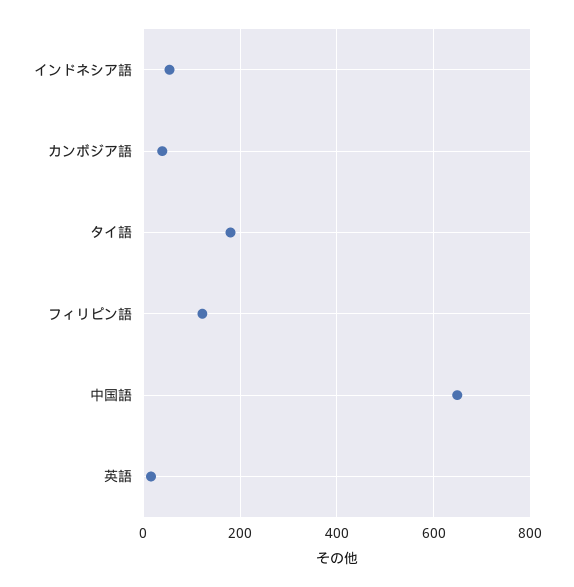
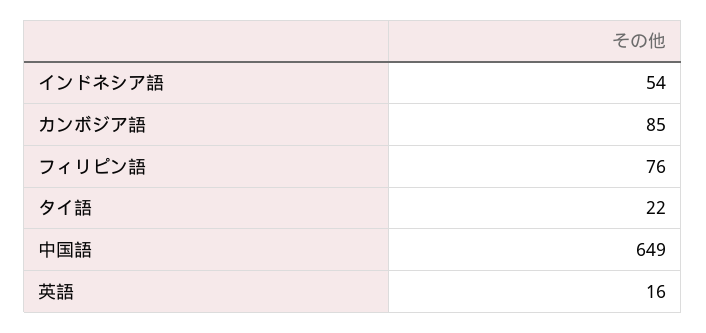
  {
    "インドネシア語": 54,
-   "カンボジア語": 40,
+   "カンボジア語": 85,
-   "タイ語": 180,
+   "タイ語": 22,
-   "フィリピン語": 120,
+   "フィリピン語": 76,
    "中国語": 649,
    "英語": 16
  }

